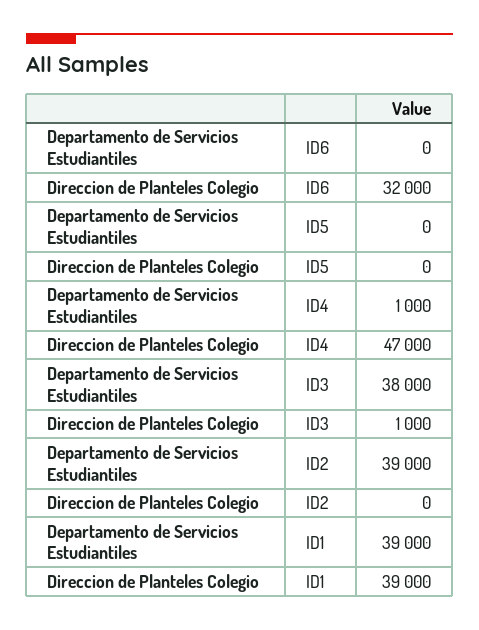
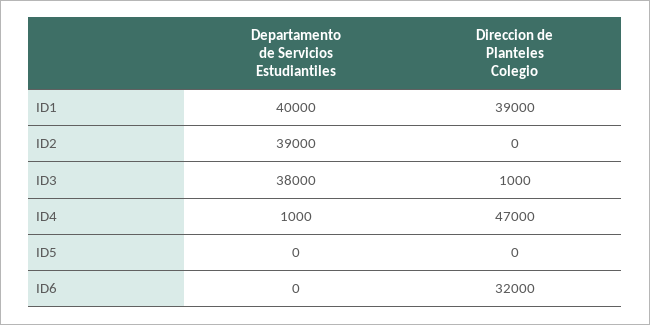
  {
    "Departamento de Servicios Estudiantiles": {
      "ID6": 0,
      "ID5": 0,
      "ID4": 1000,
      "ID3": 38000,
      "ID2": 39000,
-     "ID1": 39000
+     "ID1": 40000
    },
    "Direccion de Planteles Colegio": {
      "ID6": 32000,
      "ID5": 0,
      "ID4": 47000,
      "ID3": 1000,
      "ID2": 0,
      "ID1": 39000
    }
  }

